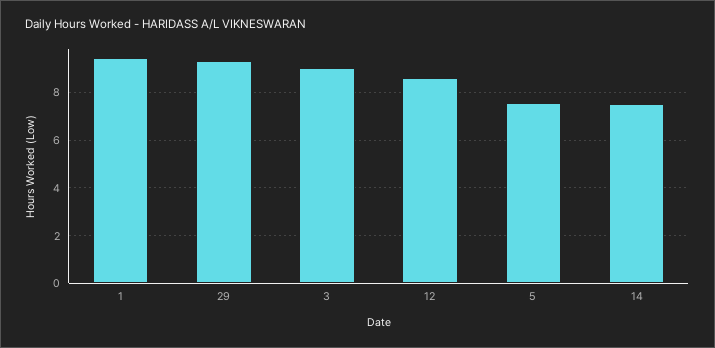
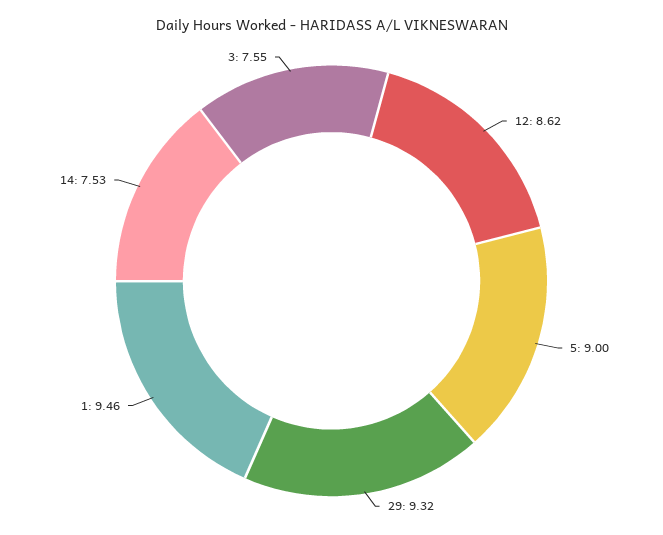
  {
    "1": 9.46,
    "29": 9.32,
-   "3": 9,
+   "3": 7.55,
    "12": 8.62,
-   "5": 7.5,
+   "5": 9,
    "14": 7.53
  }

